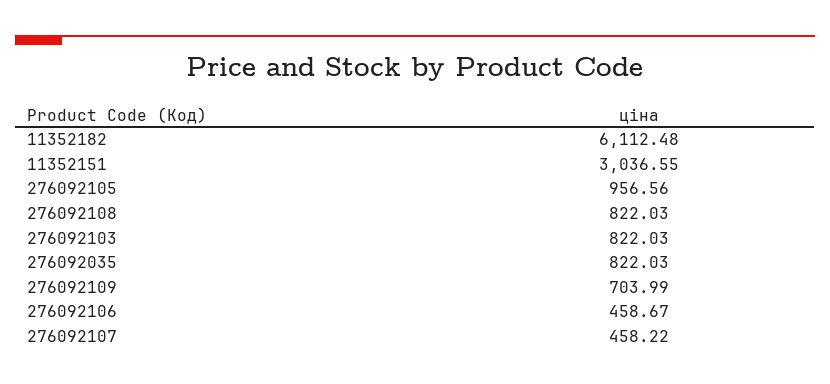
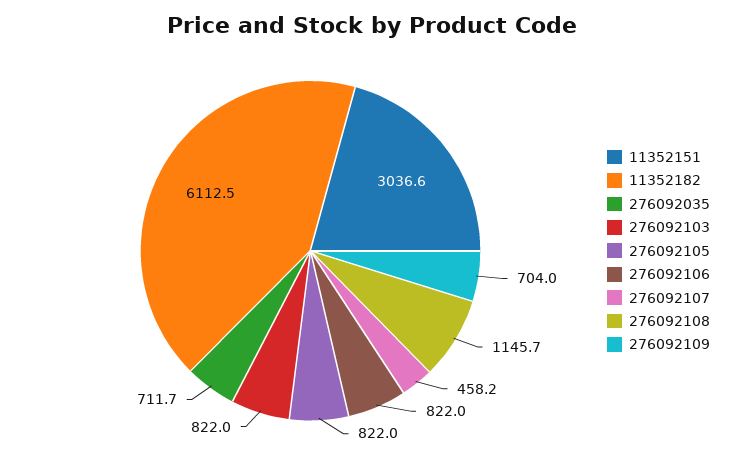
  {
    "11352182": 6112.48,
    "11352151": 3036.55,
-   "276092105": 956.56,
+   "276092105": 822,
-   "276092108": 822.03,
+   "276092108": 1145.7,
    "276092103": 822.03,
-   "276092035": 822.03,
+   "276092035": 711.7,
    "276092109": 703.99,
-   "276092106": 458.67,
+   "276092106": 822,
    "276092107": 458.22
  }

